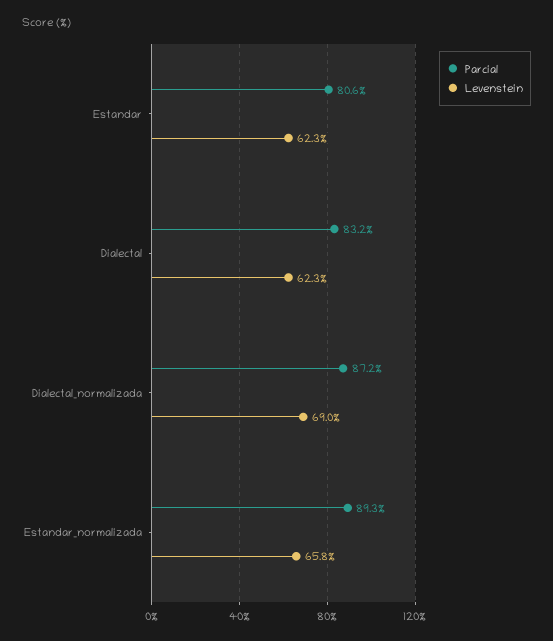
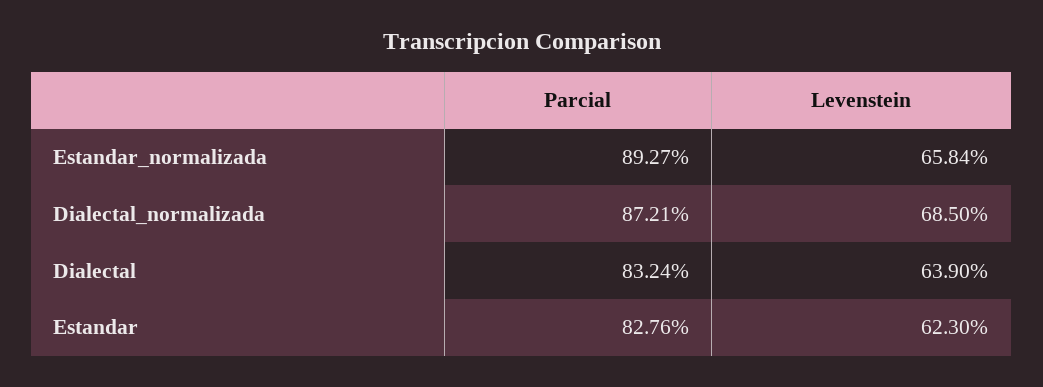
  {
    "Parcial": {
-     "Estandar": 80.6,
+     "Estandar": 82.76,
      "Dialectal": 83.24,
      "Dialectal_normalizada": 87.21,
      "Estandar_normalizada": 89.27
    },
    "Levenstein": {
      "Estandar": 62.3,
-     "Dialectal": 62.3,
+     "Dialectal": 63.9,
-     "Dialectal_normalizada": 69,
+     "Dialectal_normalizada": 68.5,
      "Estandar_normalizada": 65.84
    }
  }

